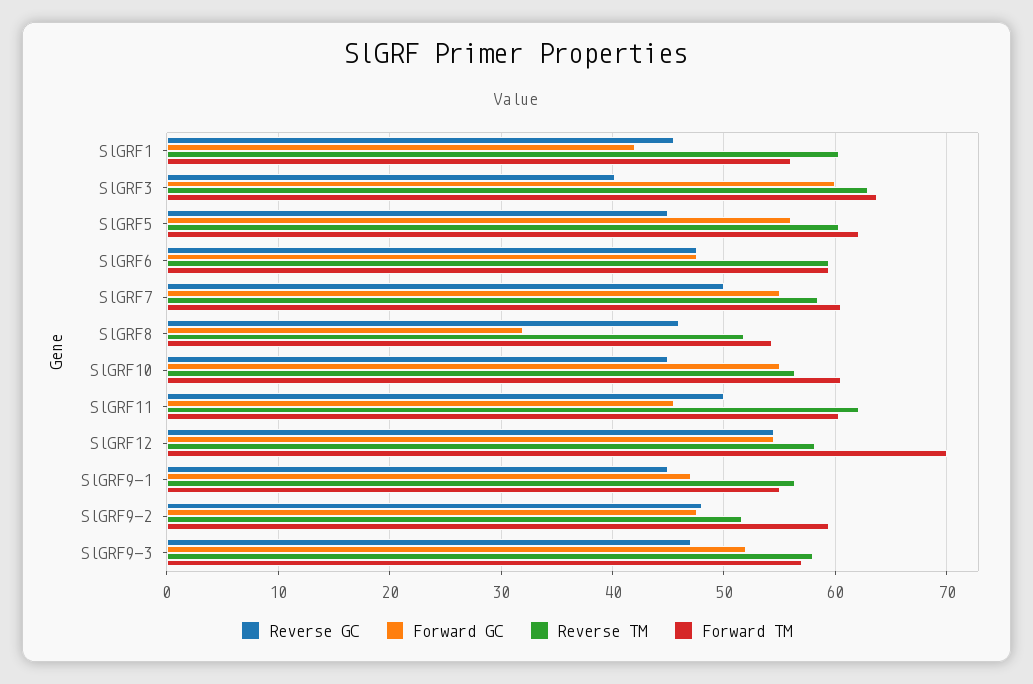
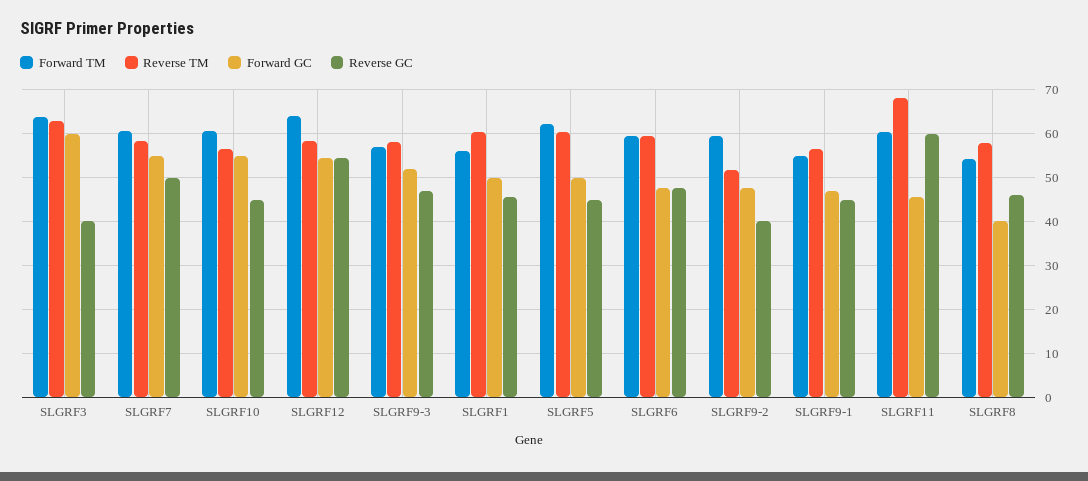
  {
    "Reverse GC": {
      "SlGRF1": 46,
      "SlGRF3": 40,
      "SlGRF5": 45,
      "SlGRF6": 48,
      "SlGRF7": 50,
      "SlGRF8": 46,
      "SlGRF10": 45,
-     "SlGRF11": 50,
+     "SlGRF11": 60,
      "SlGRF12": 55,
      "SlGRF9-1": 45,
-     "SlGRF9-2": 48,
+     "SlGRF9-2": 40,
      "SlGRF9-3": 47
    },
    "Forward GC": {
-     "SlGRF1": 42,
+     "SlGRF1": 50,
      "SlGRF3": 60,
-     "SlGRF5": 56,
+     "SlGRF5": 50,
      "SlGRF6": 48,
      "SlGRF7": 55,
-     "SlGRF8": 32,
+     "SlGRF8": 40,
      "SlGRF10": 55,
      "SlGRF11": 46,
      "SlGRF12": 55,
      "SlGRF9-1": 47,
      "SlGRF9-2": 48,
      "SlGRF9-3": 52
    },
    "Reverse TM": {
      "SlGRF1": 60,
      "SlGRF3": 63,
      "SlGRF5": 60,
      "SlGRF6": 59,
      "SlGRF7": 58,
-     "SlGRF8": 52,
+     "SlGRF8": 58,
      "SlGRF10": 56,
-     "SlGRF11": 62,
+     "SlGRF11": 68,
      "SlGRF12": 58,
      "SlGRF9-1": 56,
      "SlGRF9-2": 52,
      "SlGRF9-3": 58
    },
    "Forward TM": {
      "SlGRF1": 56,
      "SlGRF3": 64,
      "SlGRF5": 62,
      "SlGRF6": 59,
      "SlGRF7": 61,
      "SlGRF8": 54,
      "SlGRF10": 61,
      "SlGRF11": 60,
-     "SlGRF12": 70,
+     "SlGRF12": 64,
      "SlGRF9-1": 55,
      "SlGRF9-2": 59,
      "SlGRF9-3": 57
    }
  }

